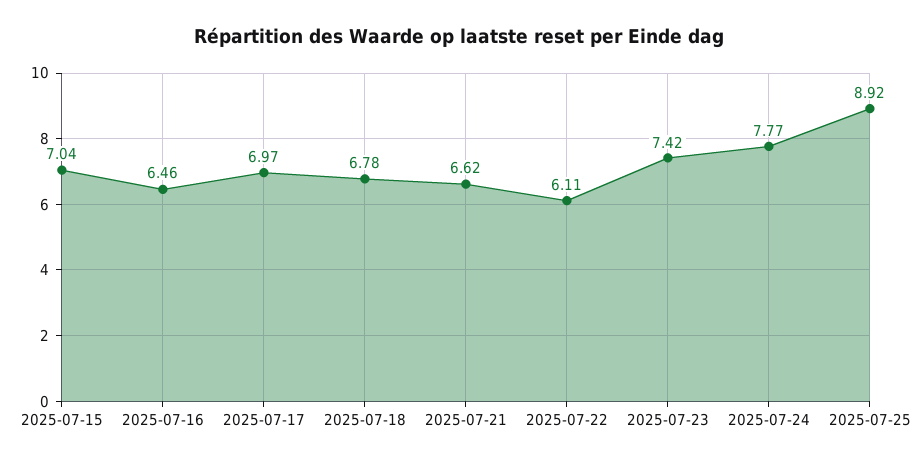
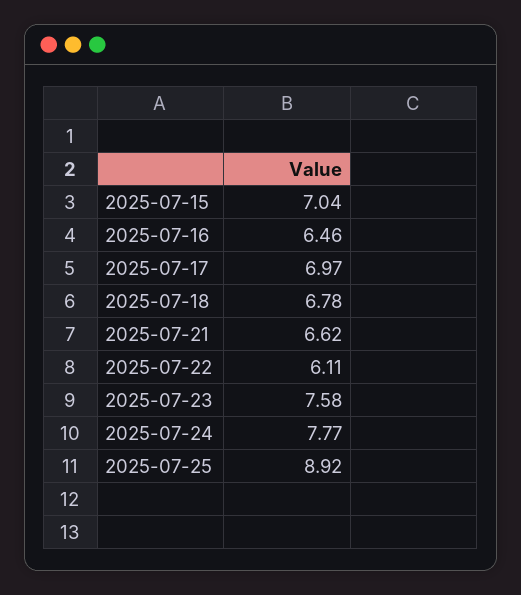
  {
    "2025-07-15": 7.04,
    "2025-07-16": 6.46,
    "2025-07-17": 6.97,
    "2025-07-18": 6.78,
    "2025-07-21": 6.62,
    "2025-07-22": 6.11,
-   "2025-07-23": 7.42,
+   "2025-07-23": 7.58,
    "2025-07-24": 7.77,
    "2025-07-25": 8.92
  }

